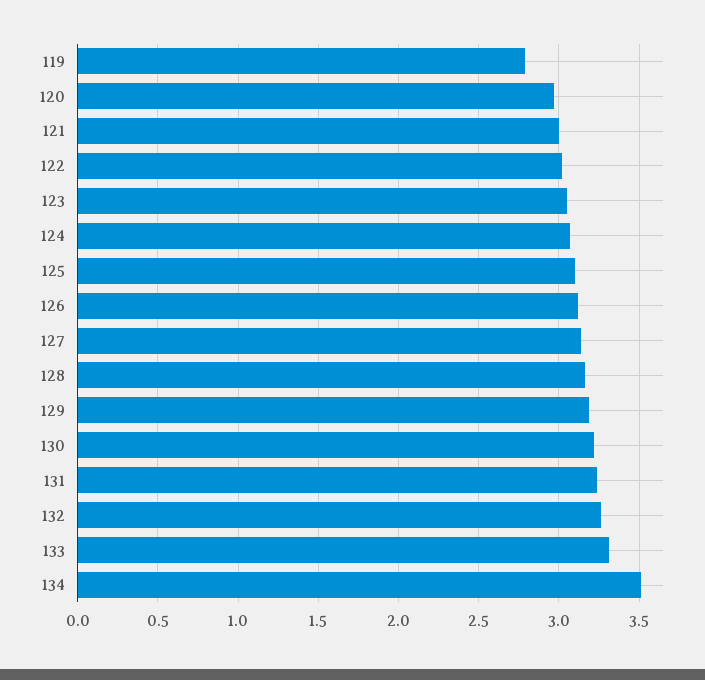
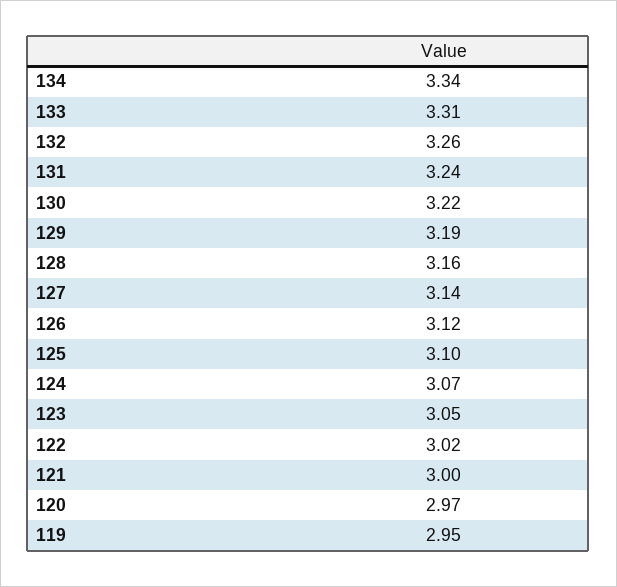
  {
-   "119": 2.8,
+   "119": 2.95,
    "120": 2.97,
    "121": 3,
    "122": 3.02,
    "123": 3.05,
    "124": 3.07,
    "125": 3.1,
    "126": 3.12,
    "127": 3.14,
    "128": 3.16,
    "129": 3.19,
    "130": 3.22,
    "131": 3.24,
    "132": 3.26,
    "133": 3.31,
-   "134": 3.5
+   "134": 3.34
  }

